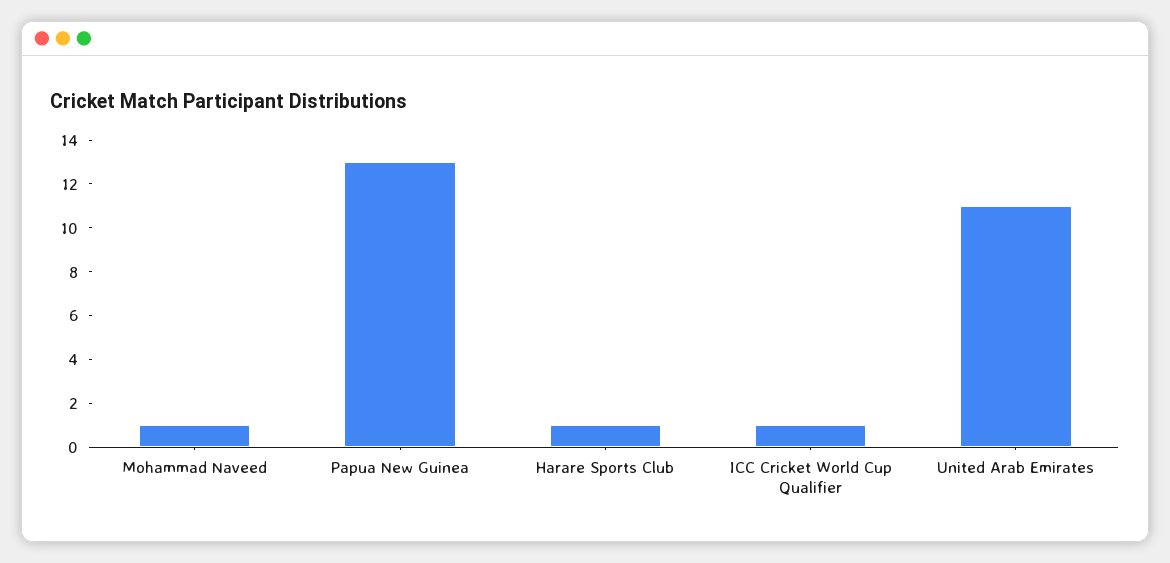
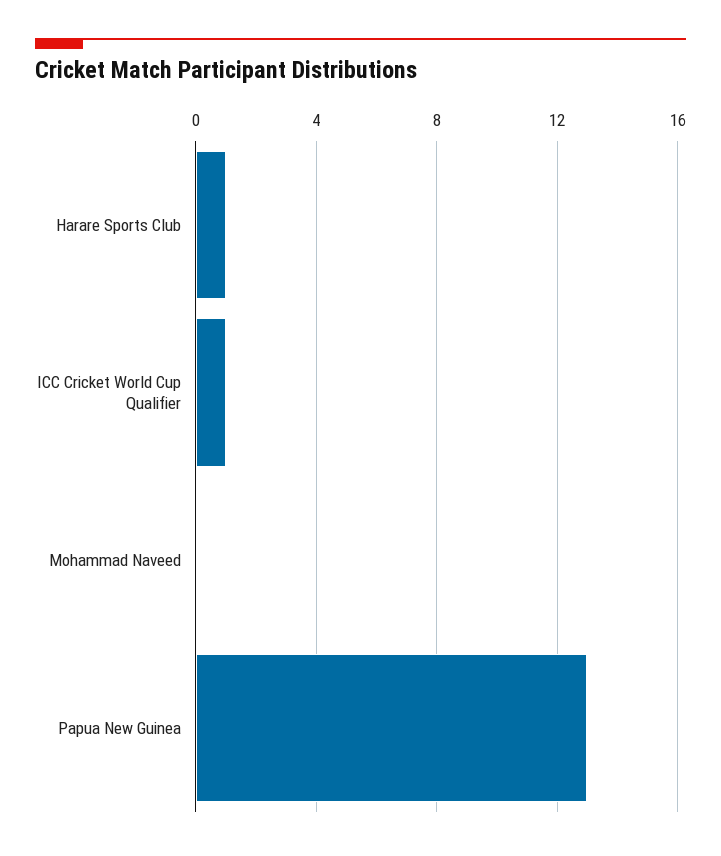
  {
-   "Mohammad Naveed": 1,
+   "Mohammad Naveed": 0,
    "Papua New Guinea": 13,
    "Harare Sports Club": 1,
-   "ICC Cricket World Cup Qualifier": 1,
+   "ICC Cricket World Cup Qualifier": 1
-   "United Arab Emirates": 11
  }

